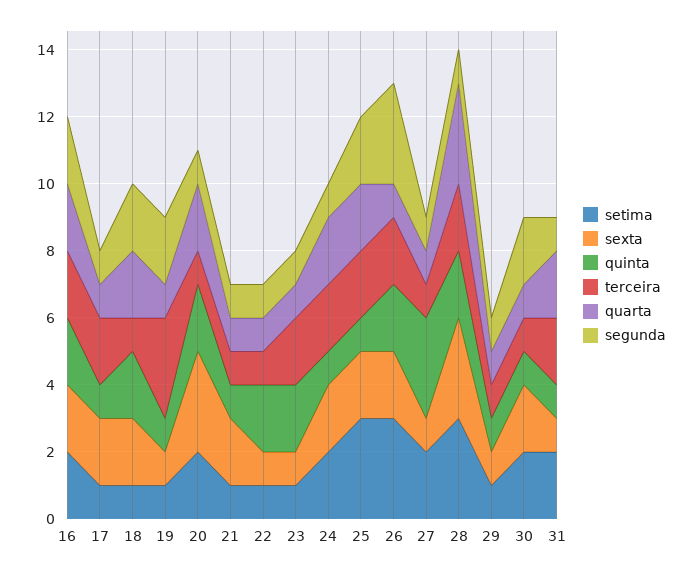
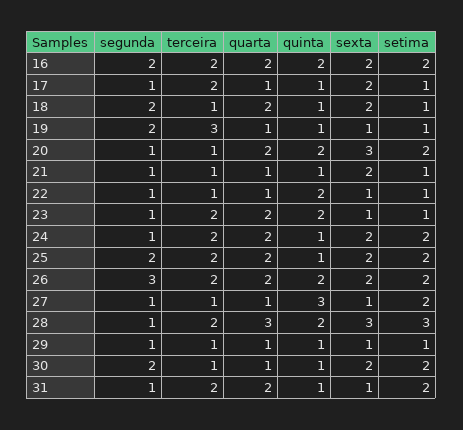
  {
    "setima": {
      "16": 2,
      "17": 1,
      "18": 1,
      "19": 1,
      "20": 2,
      "21": 1,
      "22": 1,
      "23": 1,
      "24": 2,
-     "25": 3,
+     "25": 2,
-     "26": 3,
+     "26": 2,
      "27": 2,
      "28": 3,
      "29": 1,
      "30": 2,
      "31": 2
    },
    "sexta": {
      "16": 2,
      "17": 2,
      "18": 2,
      "19": 1,
      "20": 3,
      "21": 2,
      "22": 1,
      "23": 1,
      "24": 2,
      "25": 2,
      "26": 2,
      "27": 1,
      "28": 3,
      "29": 1,
      "30": 2,
      "31": 1
    },
    "quinta": {
      "16": 2,
      "17": 1,
-     "18": 2,
+     "18": 1,
      "19": 1,
      "20": 2,
      "21": 1,
      "22": 2,
      "23": 2,
      "24": 1,
      "25": 1,
      "26": 2,
      "27": 3,
      "28": 2,
      "29": 1,
      "30": 1,
      "31": 1
    },
    "terceira": {
      "16": 2,
      "17": 2,
      "18": 1,
      "19": 3,
      "20": 1,
      "21": 1,
      "22": 1,
      "23": 2,
      "24": 2,
      "25": 2,
      "26": 2,
      "27": 1,
      "28": 2,
      "29": 1,
      "30": 1,
      "31": 2
    },
    "quarta": {
      "16": 2,
      "17": 1,
      "18": 2,
      "19": 1,
      "20": 2,
      "21": 1,
      "22": 1,
-     "23": 1,
+     "23": 2,
      "24": 2,
      "25": 2,
-     "26": 1,
+     "26": 2,
      "27": 1,
      "28": 3,
      "29": 1,
      "30": 1,
      "31": 2
    },
    "segunda": {
      "16": 2,
      "17": 1,
      "18": 2,
      "19": 2,
      "20": 1,
      "21": 1,
      "22": 1,
      "23": 1,
      "24": 1,
      "25": 2,
      "26": 3,
      "27": 1,
      "28": 1,
      "29": 1,
      "30": 2,
      "31": 1
    }
  }

